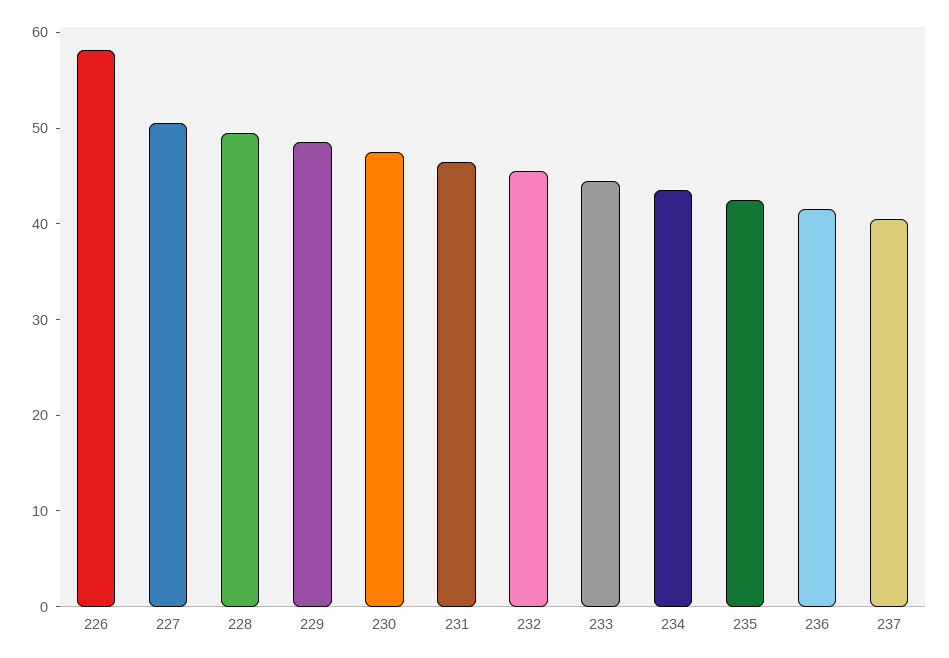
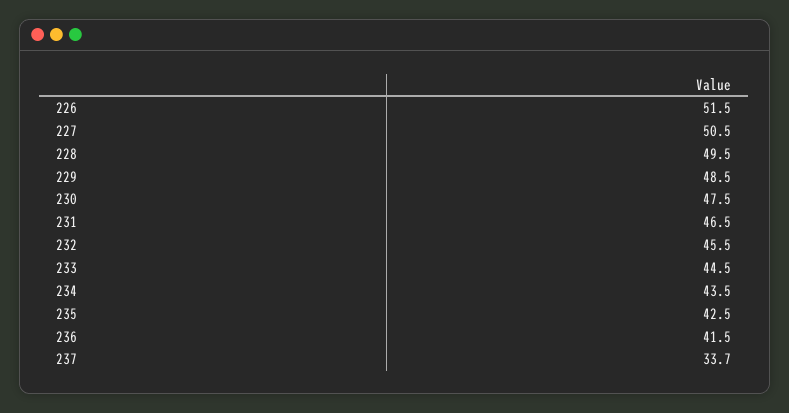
  {
-   "226": 58,
+   "226": 51.5,
    "227": 50.5,
    "228": 49.5,
    "229": 48.5,
    "230": 47.5,
    "231": 46.5,
    "232": 45.5,
    "233": 44.5,
    "234": 43.5,
    "235": 42.5,
    "236": 41.5,
-   "237": 40
+   "237": 33.7
  }

